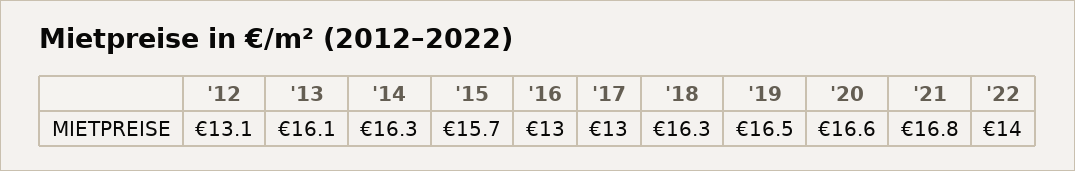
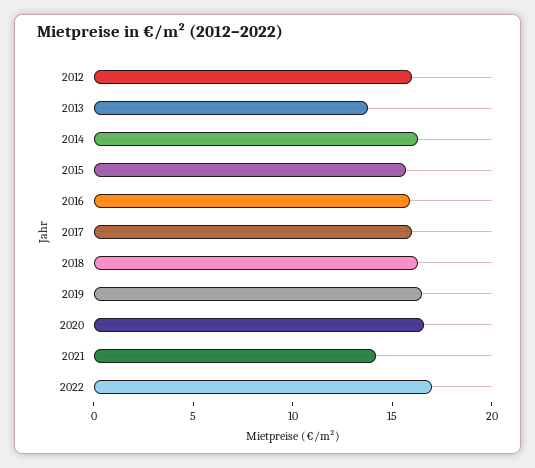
  {
-   "'12": 13.1,
+   "'12": 16,
-   "'13": 16.1,
+   "'13": 14,
    "'14": 16.3,
    "'15": 15.7,
-   "'16": 13,
+   "'16": 16,
-   "'17": 13,
+   "'17": 16,
    "'18": 16.3,
    "'19": 16.5,
    "'20": 16.6,
-   "'21": 16.8,
+   "'21": 14,
-   "'22": 14
+   "'22": 17
  }

